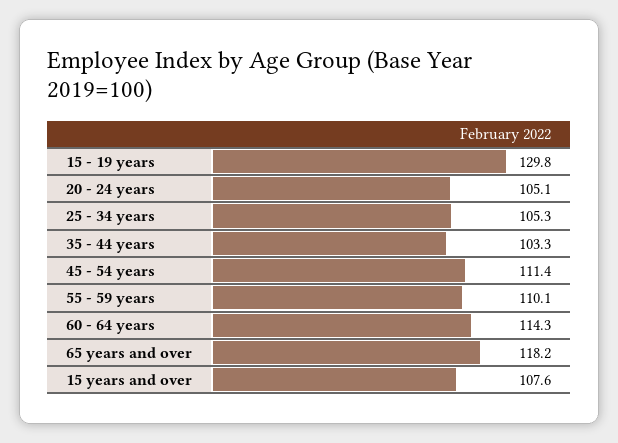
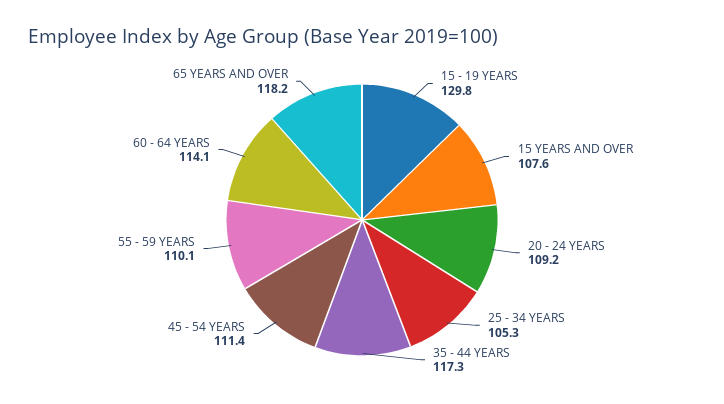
  {
    "15 - 19 years": 129.8,
-   "20 - 24 years": 105.1,
+   "20 - 24 years": 109.2,
    "25 - 34 years": 105.3,
-   "35 - 44 years": 103.3,
+   "35 - 44 years": 117.3,
    "45 - 54 years": 111.4,
    "55 - 59 years": 110.1,
-   "60 - 64 years": 114.3,
+   "60 - 64 years": 114.1,
    "65 years and over": 118.2,
    "15 years and over": 107.6
  }

